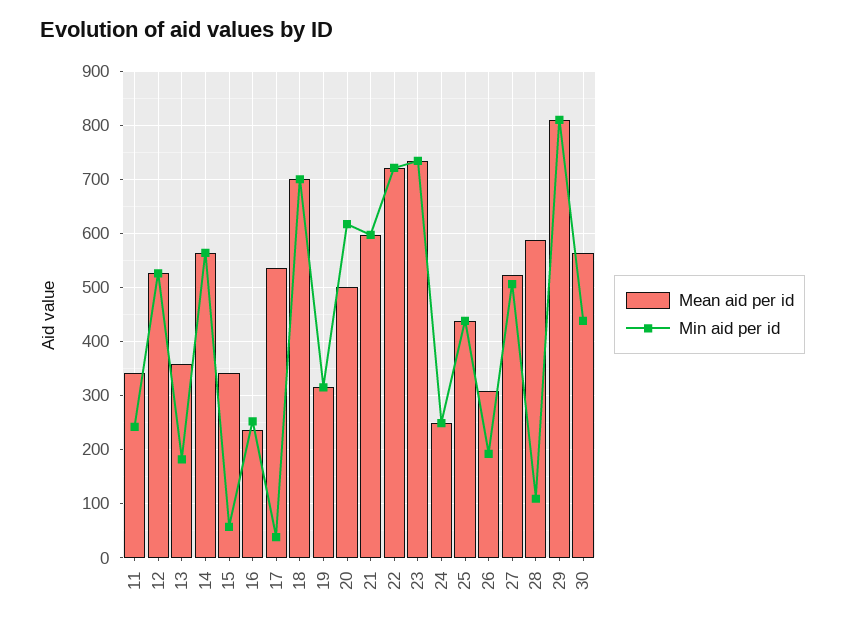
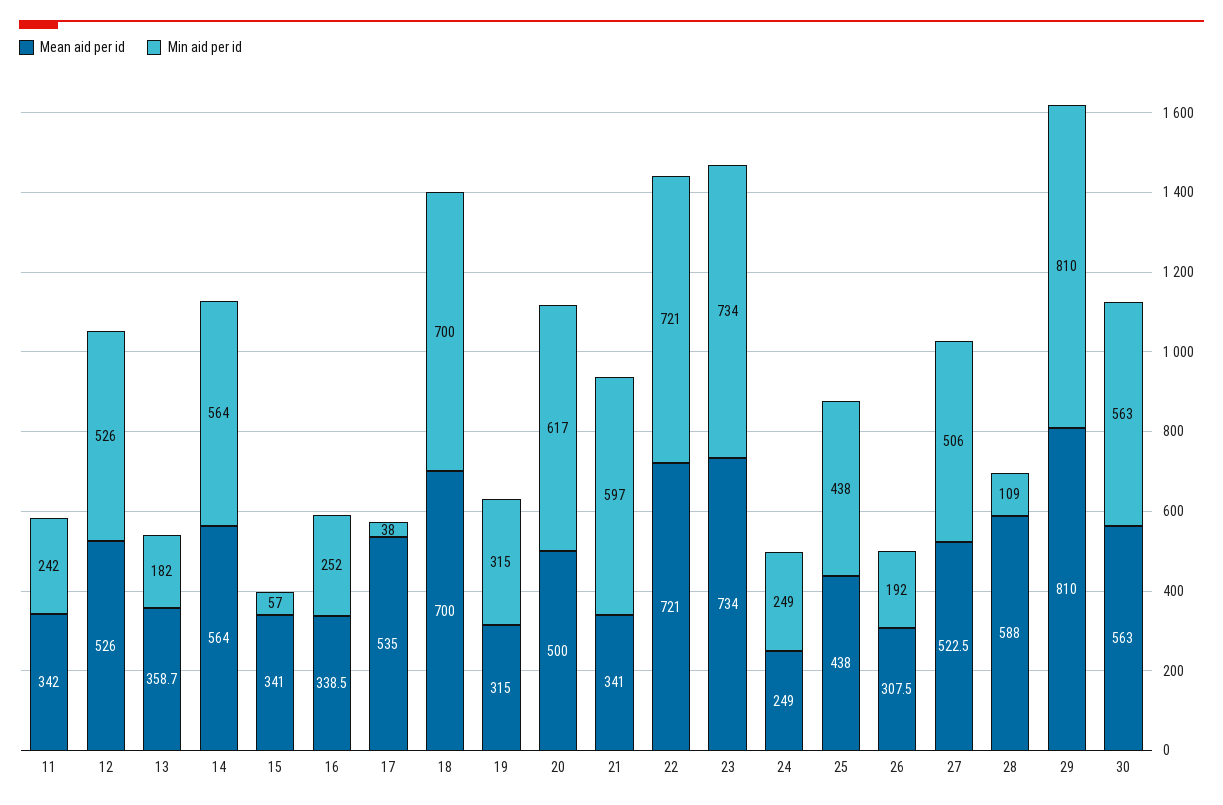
  {
    "Mean aid per id": {
      "11": 342,
      "12": 526,
      "13": 358.7,
      "14": 564,
      "15": 341,
-     "16": 240,
+     "16": 338.5,
      "17": 535,
      "18": 700,
      "19": 315,
      "20": 500,
-     "21": 600,
+     "21": 341,
      "22": 721,
      "23": 734,
      "24": 249,
      "25": 438,
      "26": 307.5,
      "27": 522.5,
      "28": 588,
      "29": 810,
      "30": 563
    },
    "Min aid per id": {
      "11": 242,
      "12": 526,
      "13": 182,
      "14": 564,
      "15": 57,
      "16": 252,
      "17": 38,
      "18": 700,
      "19": 315,
      "20": 617,
      "21": 597,
      "22": 721,
      "23": 734,
      "24": 249,
      "25": 438,
      "26": 192,
      "27": 506,
      "28": 109,
      "29": 810,
-     "30": 440
+     "30": 563
    }
  }

